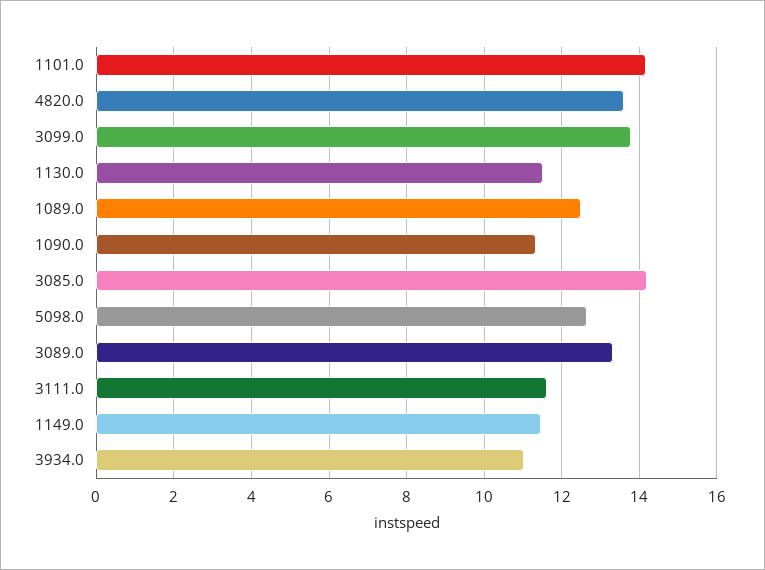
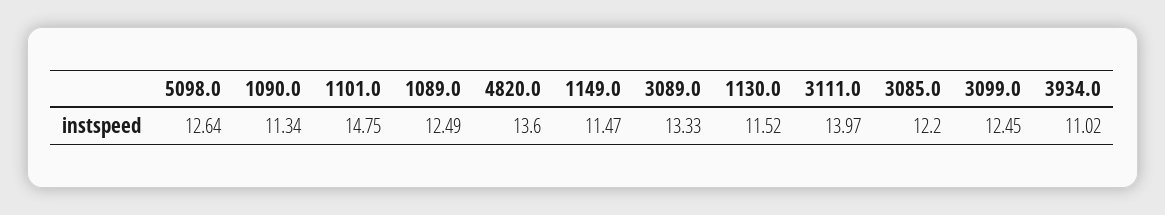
  {
-   "1101.0": 14.2,
+   "1101.0": 14.75,
    "4820.0": 13.6,
-   "3099.0": 13.8,
+   "3099.0": 12.45,
    "1130.0": 11.52,
    "1089.0": 12.49,
    "1090.0": 11.34,
-   "3085.0": 14.2,
+   "3085.0": 12.2,
    "5098.0": 12.64,
    "3089.0": 13.33,
-   "3111.0": 11.6,
+   "3111.0": 13.97,
    "1149.0": 11.47,
    "3934.0": 11.02
  }

